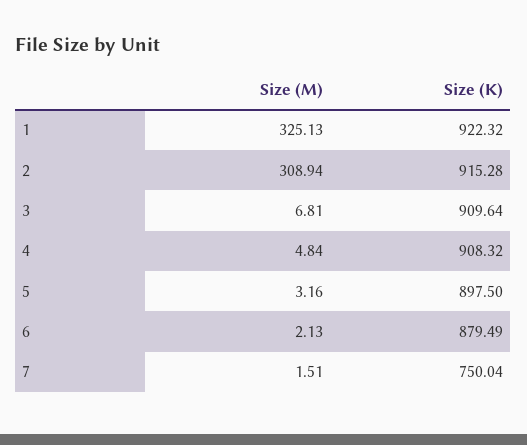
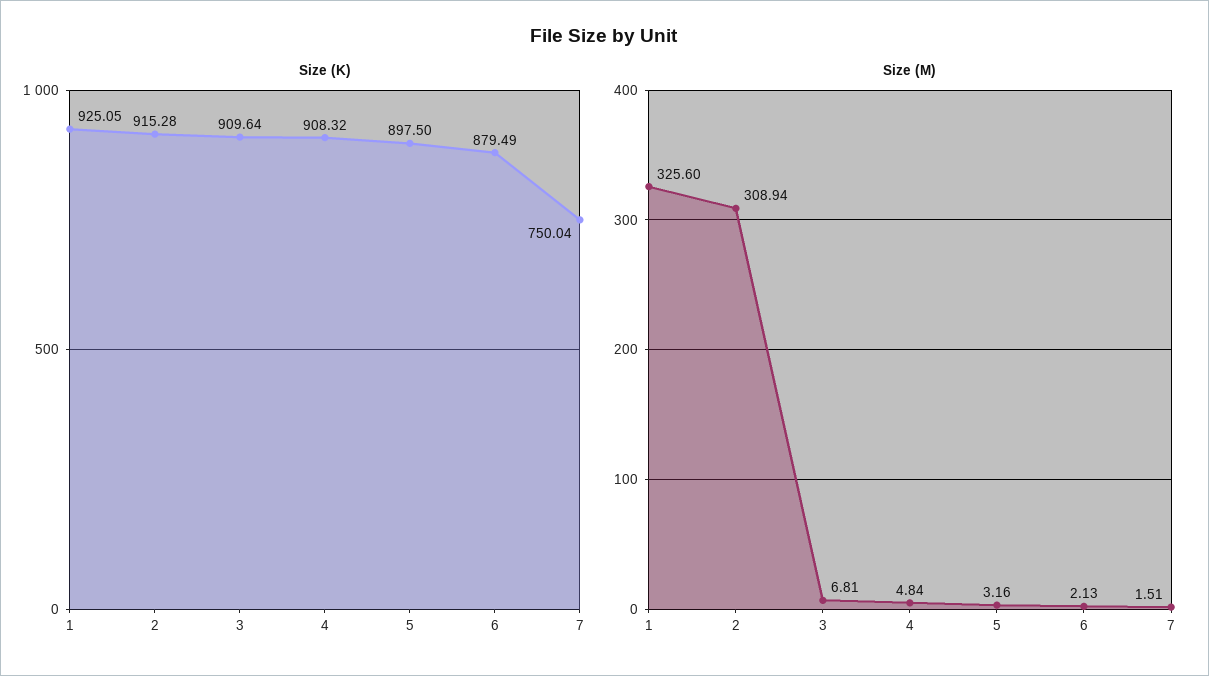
  {
    "Size (M)": {
-     "1": 325.13,
+     "1": 325.6,
      "2": 308.94,
      "3": 6.81,
      "4": 4.84,
      "5": 3.16,
      "6": 2.13,
      "7": 1.51
    },
    "Size (K)": {
-     "1": 922.32,
+     "1": 925.05,
      "2": 915.28,
      "3": 909.64,
      "4": 908.32,
      "5": 897.5,
      "6": 879.49,
      "7": 750.04
    }
  }

